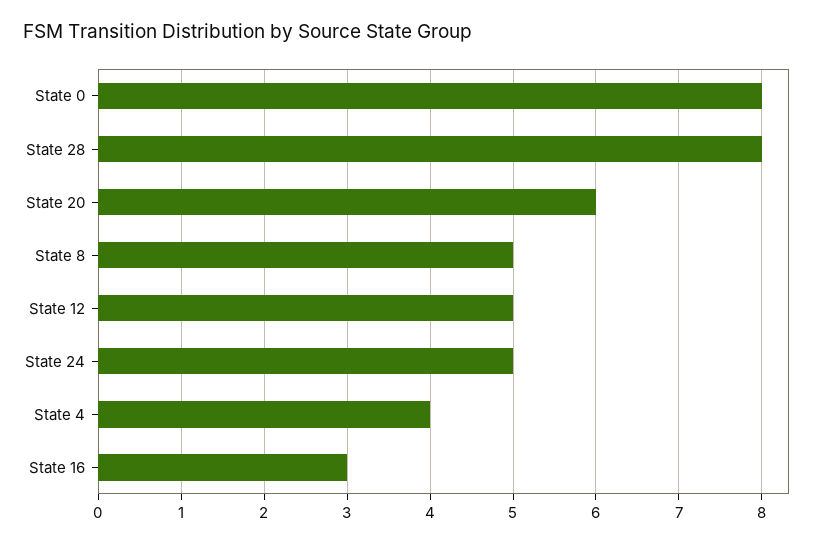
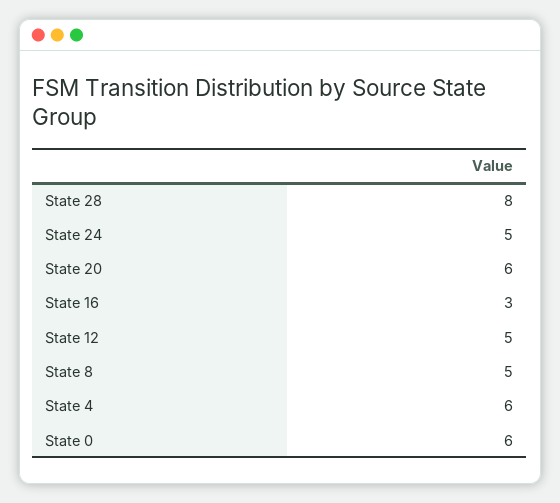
  {
-   "State 0": 8,
+   "State 0": 6,
    "State 28": 8,
    "State 20": 6,
    "State 8": 5,
    "State 12": 5,
    "State 24": 5,
-   "State 4": 4,
+   "State 4": 6,
    "State 16": 3
  }

